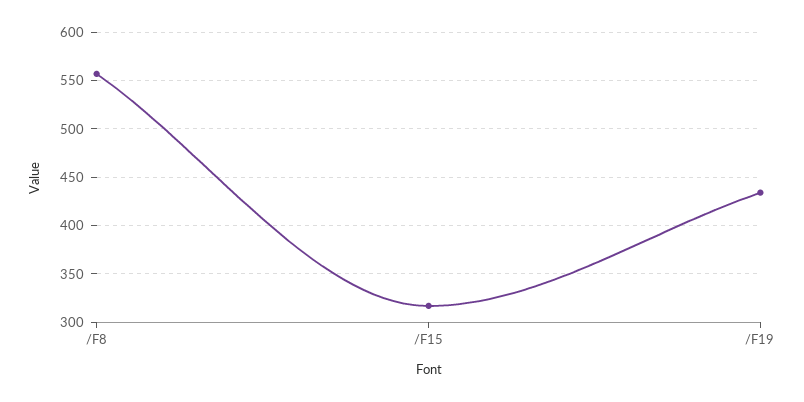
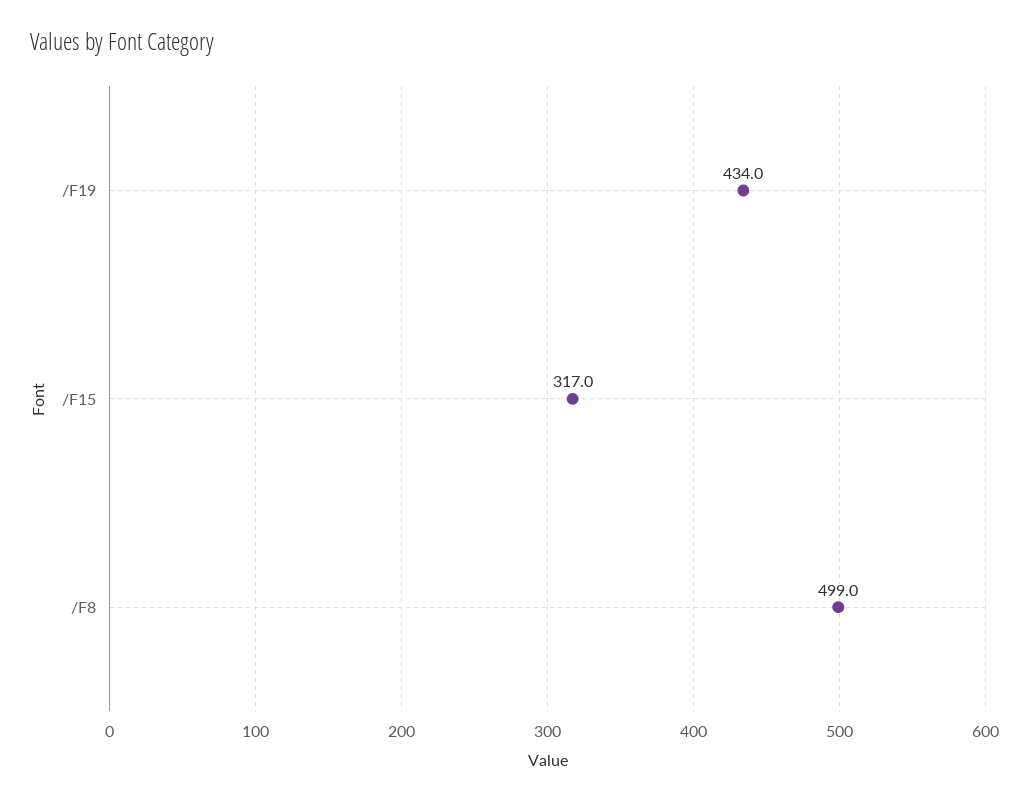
  {
-   "/F8": 560,
+   "/F8": 499,
    "/F15": 317,
    "/F19": 434
  }

